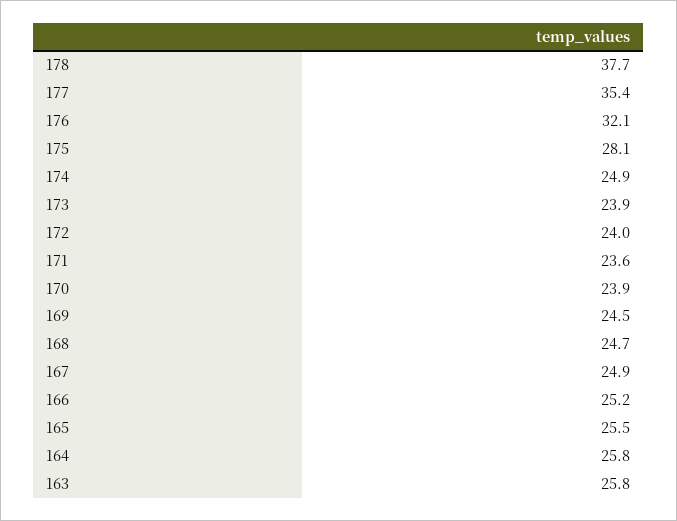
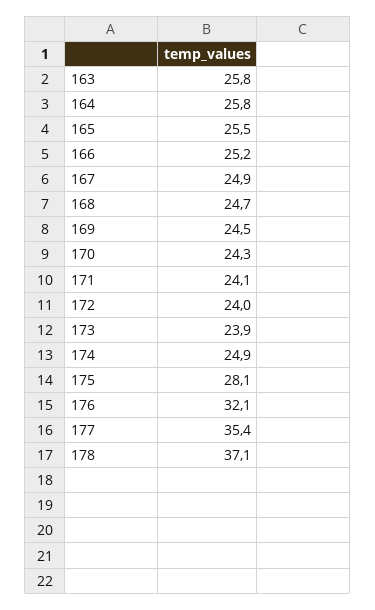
  {
-   "178": 37.7,
+   "178": 37.1,
    "177": 35.4,
    "176": 32.1,
    "175": 28.1,
    "174": 24.9,
    "173": 23.9,
    "172": 24,
-   "171": 23.6,
+   "171": 24.1,
-   "170": 23.9,
+   "170": 24.3,
    "169": 24.5,
    "168": 24.7,
    "167": 24.9,
    "166": 25.2,
    "165": 25.5,
    "164": 25.8,
    "163": 25.8
  }

